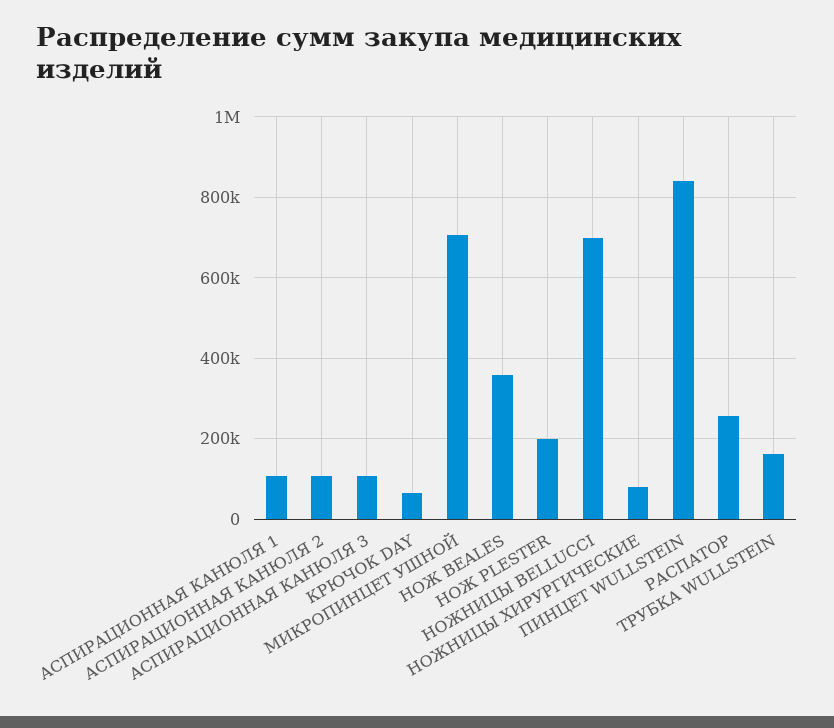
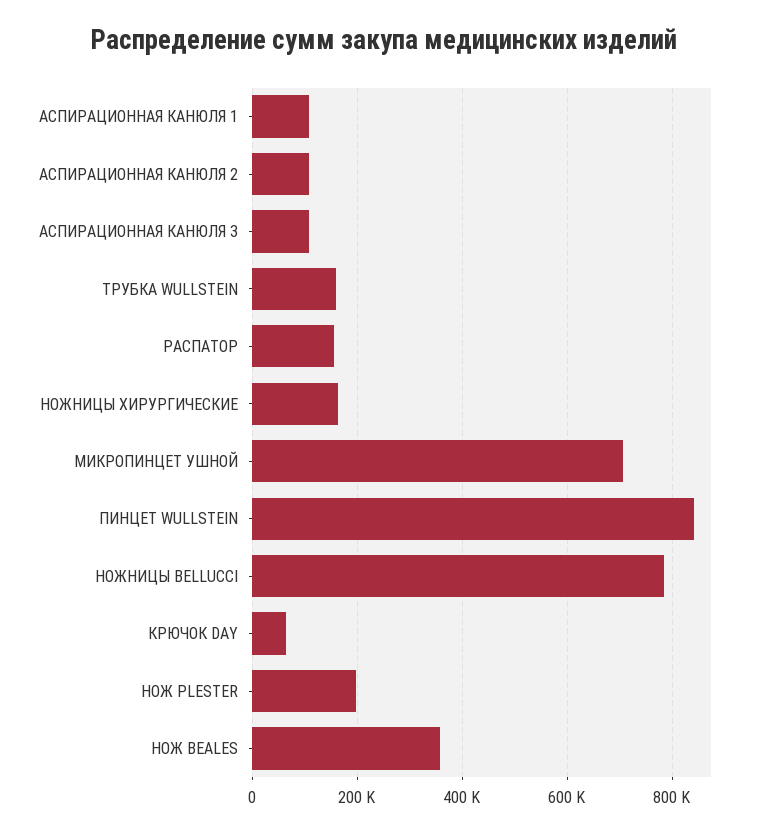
  {
    "АСПИРАЦИОННАЯ КАНЮЛЯ 1": 100000,
    "АСПИРАЦИОННАЯ КАНЮЛЯ 2": 100000,
    "АСПИРАЦИОННАЯ КАНЮЛЯ 3": 100000,
    "КРЮЧОК DAY": 60000,
    "МИКРОПИНЦЕТ УШНОЙ": 700000,
    "НОЖ BEALES": 360000,
    "НОЖ PLESTER": 200000,
-   "НОЖНИЦЫ BELLUCCI": 700000,
+   "НОЖНИЦЫ BELLUCCI": 780000,
-   "НОЖНИЦЫ ХИРУРГИЧЕСКИЕ": 80000,
+   "НОЖНИЦЫ ХИРУРГИЧЕСКИЕ": 160000,
    "ПИНЦЕТ WULLSTEIN": 840000,
-   "РАСПАТОР": 260000,
+   "РАСПАТОР": 160000,
    "ТРУБКА WULLSTEIN": 160000
  }

